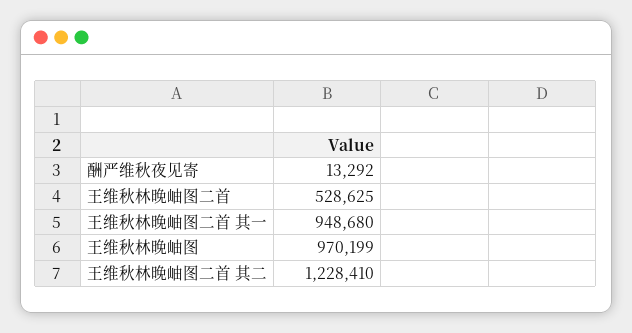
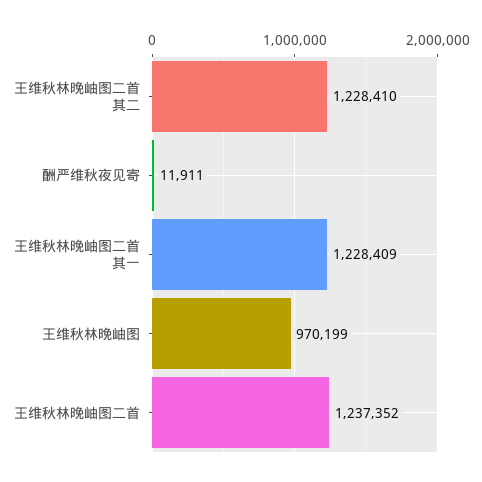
  {
-   "酬严维秋夜见寄": 13292,
+   "酬严维秋夜见寄": 11911,
-   "王维秋林晚岫图二首": 528625,
+   "王维秋林晚岫图二首": 1237352,
-   "王维秋林晚岫图二首 其一": 948680,
+   "王维秋林晚岫图二首 其一": 1228409,
    "王维秋林晚岫图": 970199,
    "王维秋林晚岫图二首 其二": 1228410
  }

